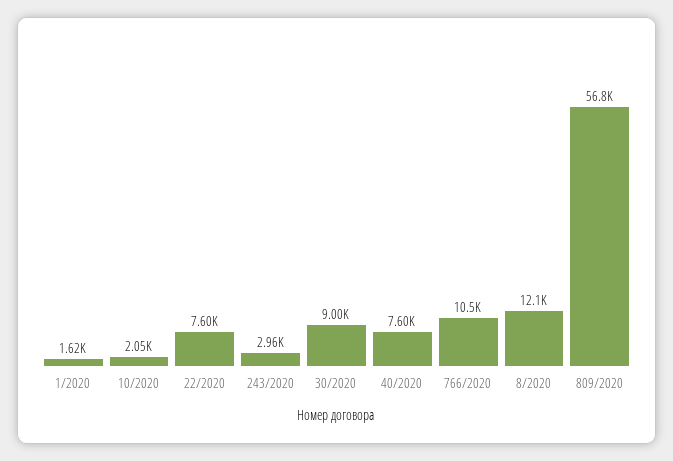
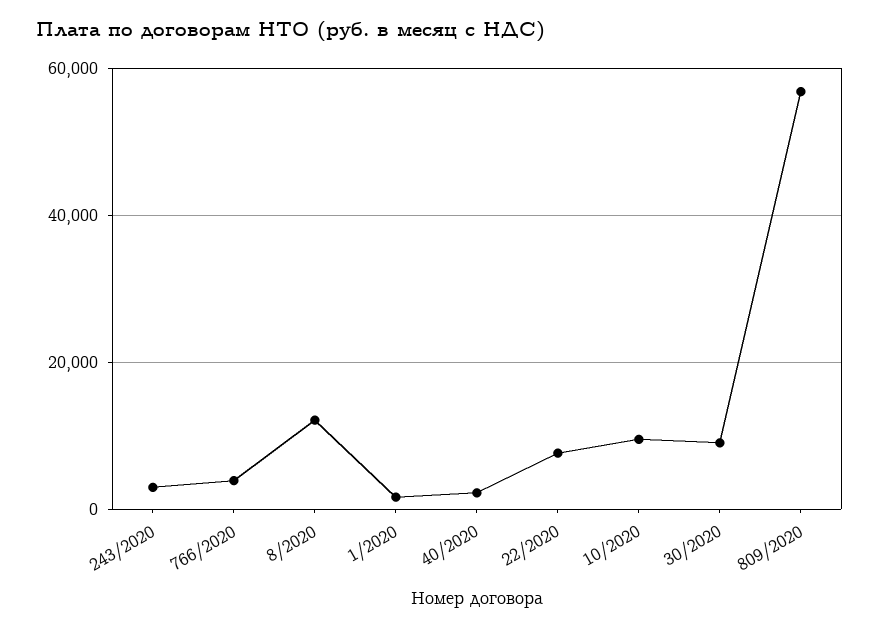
  {
    "1/2020": 1620,
-   "10/2020": 2050,
+   "10/2020": 10000,
    "22/2020": 7600,
    "243/2020": 2960,
    "30/2020": 9000,
-   "40/2020": 7600,
+   "40/2020": 2000,
-   "766/2020": 10500,
+   "766/2020": 4000,
    "8/2020": 12100,
    "809/2020": 56800
  }

